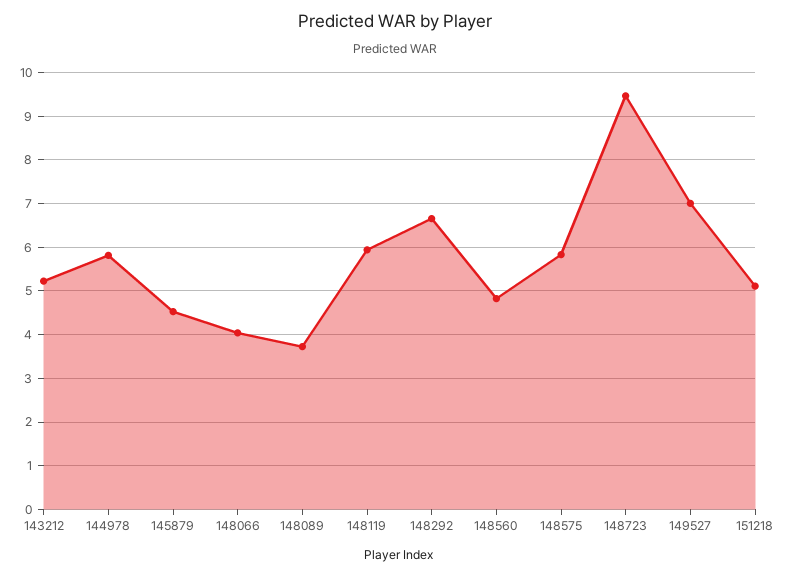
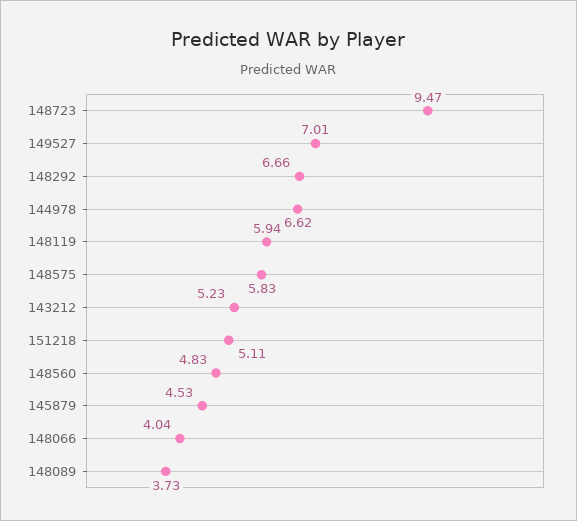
  {
    "143212": 5.23,
-   "144978": 5.8,
+   "144978": 6.62,
    "145879": 4.53,
    "148066": 4.04,
    "148089": 3.73,
    "148119": 5.94,
    "148292": 6.66,
    "148560": 4.83,
    "148575": 5.83,
    "148723": 9.47,
    "149527": 7.01,
    "151218": 5.11
  }

